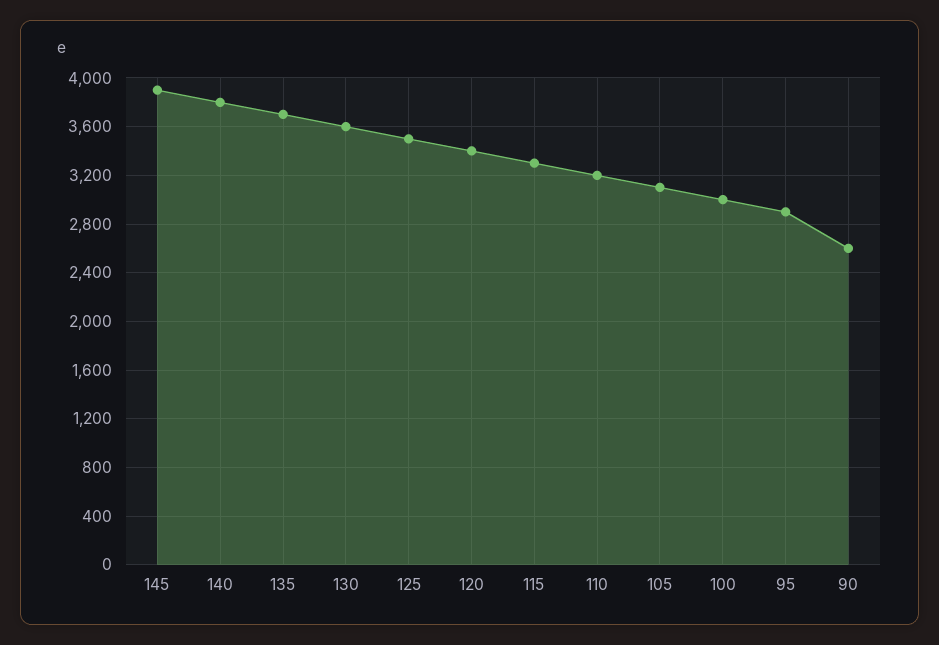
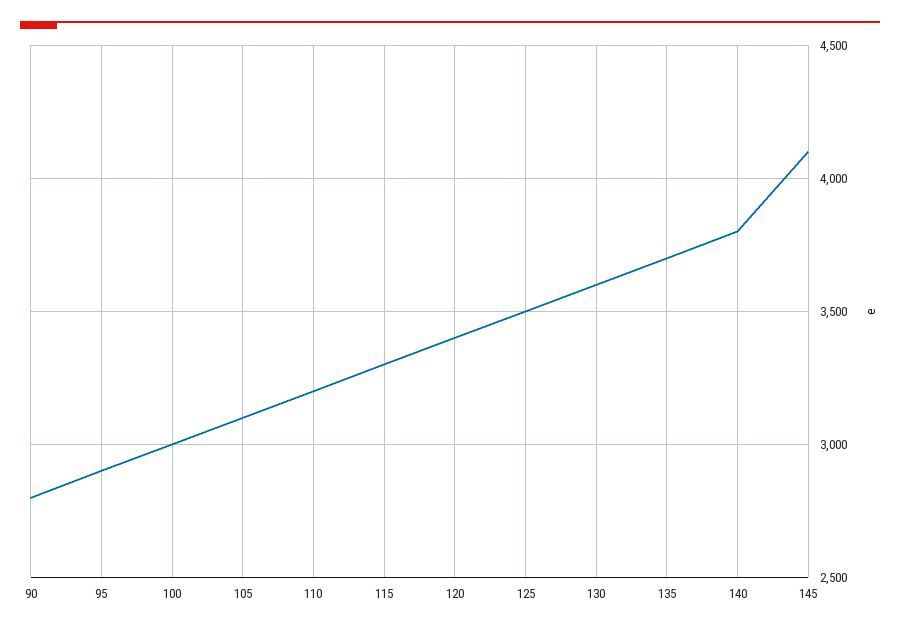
  {
-   "145": 3900,
+   "145": 4100,
    "140": 3800,
    "135": 3700,
    "130": 3600,
    "125": 3500,
    "120": 3400,
    "115": 3300,
    "110": 3200,
    "105": 3100,
    "100": 3000,
    "95": 2900,
-   "90": 2600
+   "90": 2800
  }

